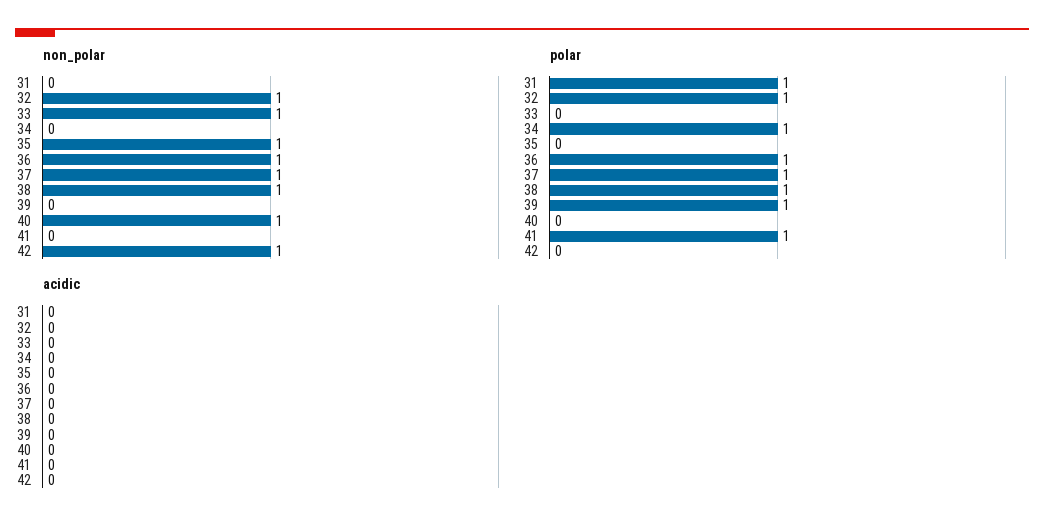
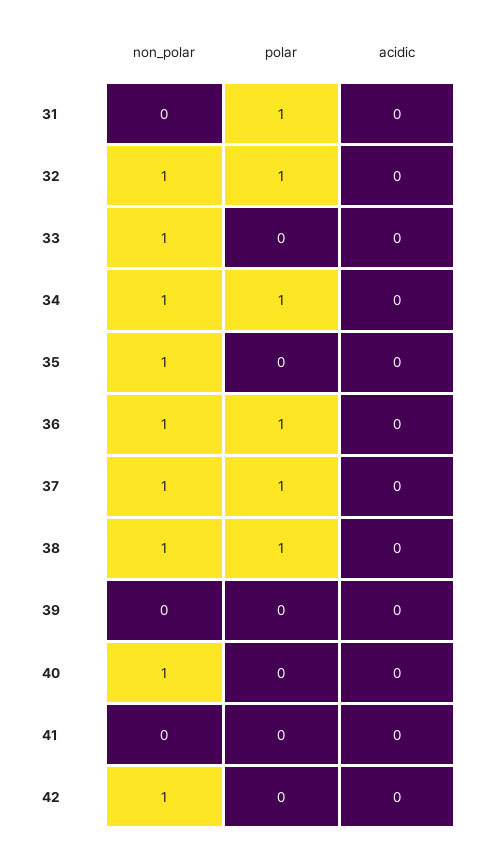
  {
    "non_polar": {
      "31": 0,
      "32": 1,
      "33": 1,
-     "34": 0,
+     "34": 1,
      "35": 1,
      "36": 1,
      "37": 1,
      "38": 1,
      "39": 0,
      "40": 1,
      "41": 0,
      "42": 1
    },
    "polar": {
      "31": 1,
      "32": 1,
      "33": 0,
      "34": 1,
      "35": 0,
      "36": 1,
      "37": 1,
      "38": 1,
-     "39": 1,
+     "39": 0,
      "40": 0,
-     "41": 1,
+     "41": 0,
      "42": 0
    },
    "acidic": {
      "31": 0,
      "32": 0,
      "33": 0,
      "34": 0,
      "35": 0,
      "36": 0,
      "37": 0,
      "38": 0,
      "39": 0,
      "40": 0,
      "41": 0,
      "42": 0
    }
  }

